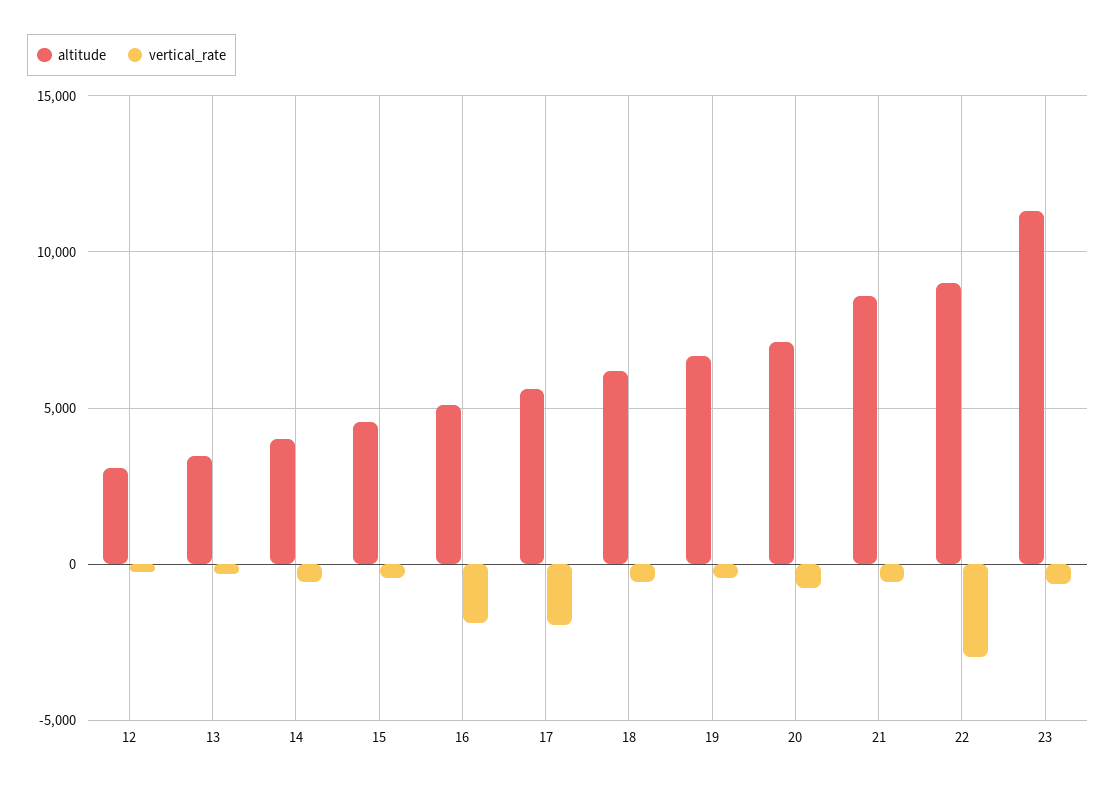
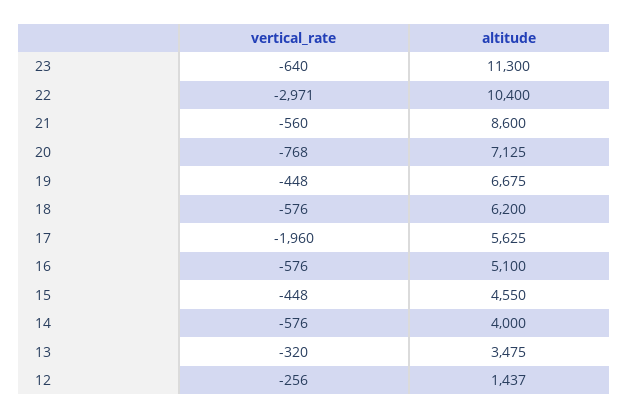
  {
    "altitude": {
-     "12": 3000,
+     "12": 1437,
      "13": 3475,
      "14": 4000,
      "15": 4550,
      "16": 5100,
      "17": 5625,
      "18": 6200,
      "19": 6675,
      "20": 7125,
      "21": 8600,
-     "22": 9000,
+     "22": 10400,
      "23": 11300
    },
    "vertical_rate": {
      "12": -256,
      "13": -320,
      "14": -576,
      "15": -448,
-     "16": -2000,
+     "16": -576,
      "17": -1960,
      "18": -576,
      "19": -448,
      "20": -768,
      "21": -560,
      "22": -2971,
      "23": -640
    }
  }

